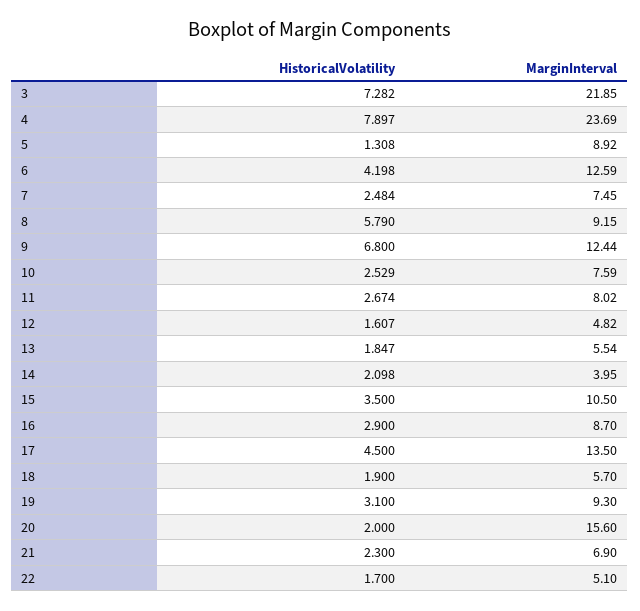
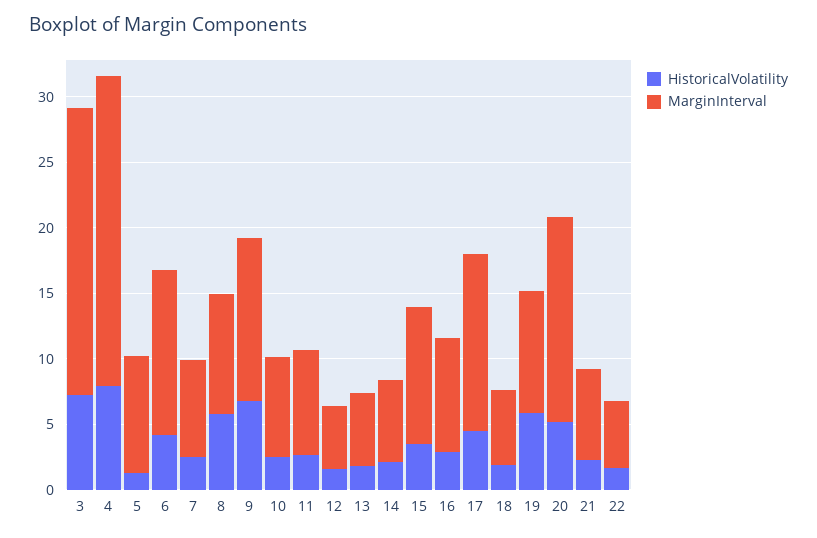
  {
    "HistoricalVolatility": {
      "3": 7.282,
      "4": 7.897,
      "5": 1.308,
      "6": 4.198,
      "7": 2.484,
      "8": 5.79,
      "9": 6.8,
      "10": 2.529,
      "11": 2.674,
      "12": 1.607,
      "13": 1.847,
      "14": 2.098,
      "15": 3.5,
      "16": 2.9,
      "17": 4.5,
      "18": 1.9,
-     "19": 3.1,
+     "19": 6,
-     "20": 2,
+     "20": 5,
      "21": 2.3,
      "22": 1.7
    },
    "MarginInterval": {
      "3": 21.85,
      "4": 23.69,
      "5": 8.92,
      "6": 12.59,
      "7": 7.45,
      "8": 9.15,
      "9": 12.44,
      "10": 7.59,
      "11": 8.02,
      "12": 4.82,
      "13": 5.54,
-     "14": 3.95,
+     "14": 6,
      "15": 10.5,
      "16": 8.7,
      "17": 13.5,
      "18": 5.7,
      "19": 9.3,
      "20": 15.6,
      "21": 6.9,
      "22": 5.1
    }
  }

